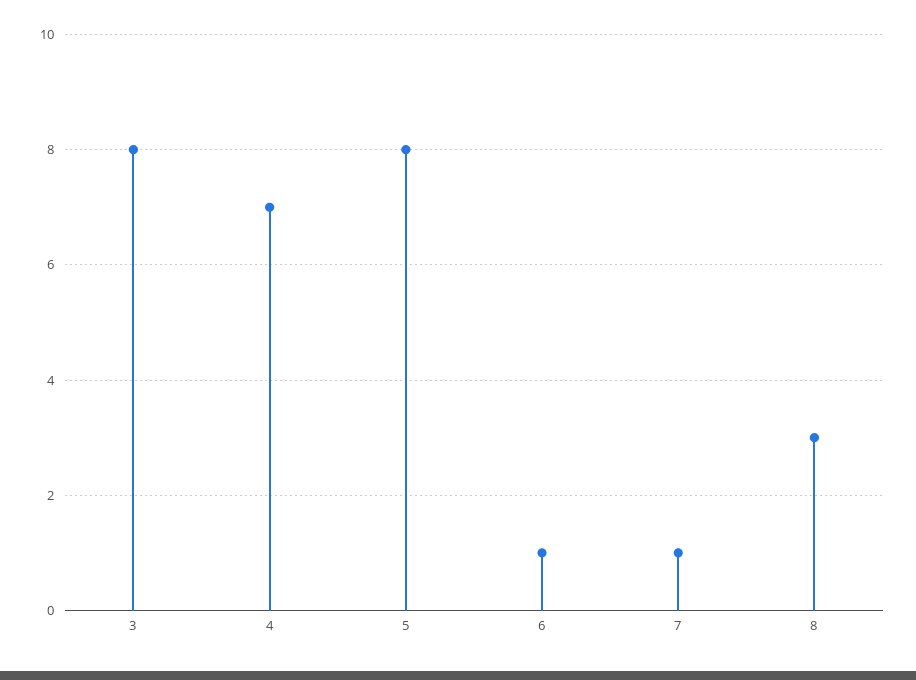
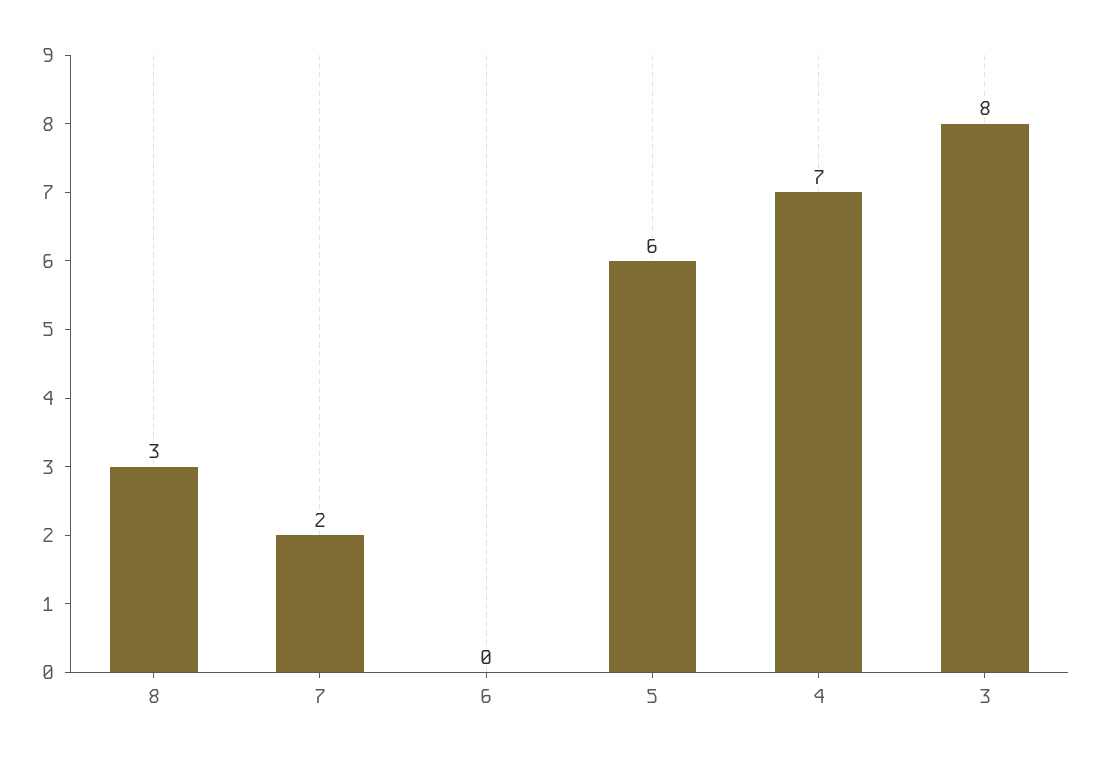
  {
    "3": 8,
    "4": 7,
-   "5": 8,
+   "5": 6,
-   "6": 1,
+   "6": 0,
-   "7": 1,
+   "7": 2,
    "8": 3
  }

